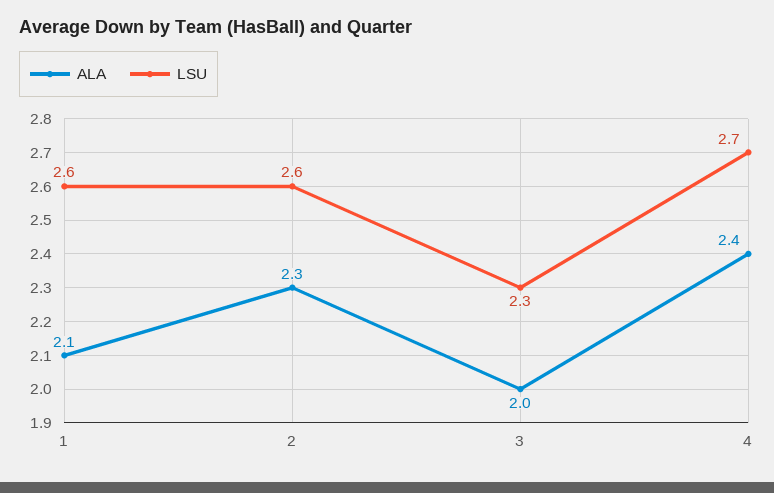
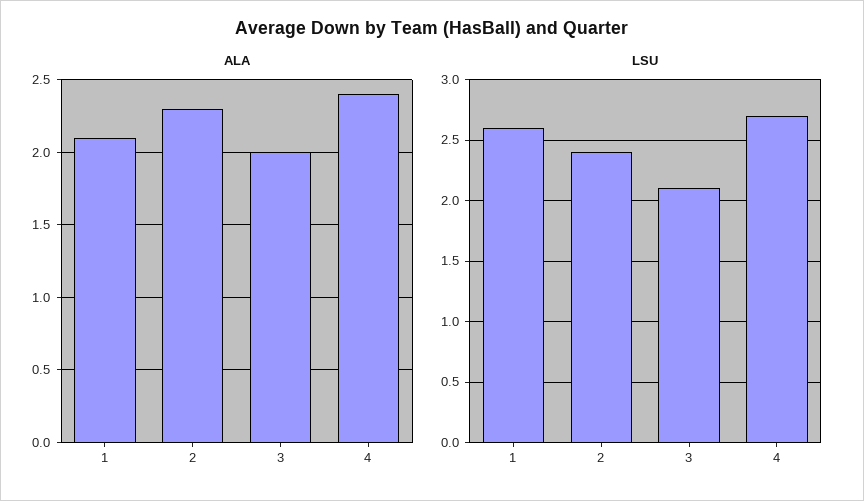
  {
    "ALA": {
      "1": 2.1,
      "2": 2.3,
      "3": 2,
      "4": 2.4
    },
    "LSU": {
      "1": 2.6,
-     "2": 2.6,
+     "2": 2.4,
-     "3": 2.3,
+     "3": 2.1,
      "4": 2.7
    }
  }

